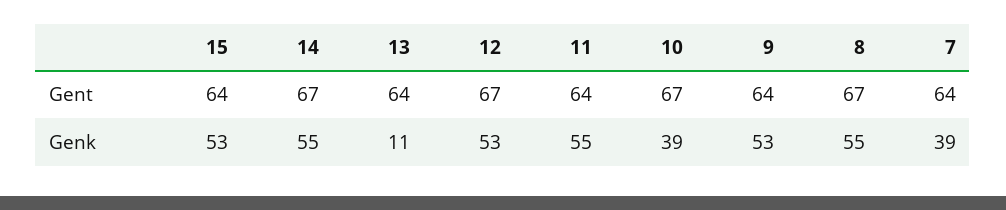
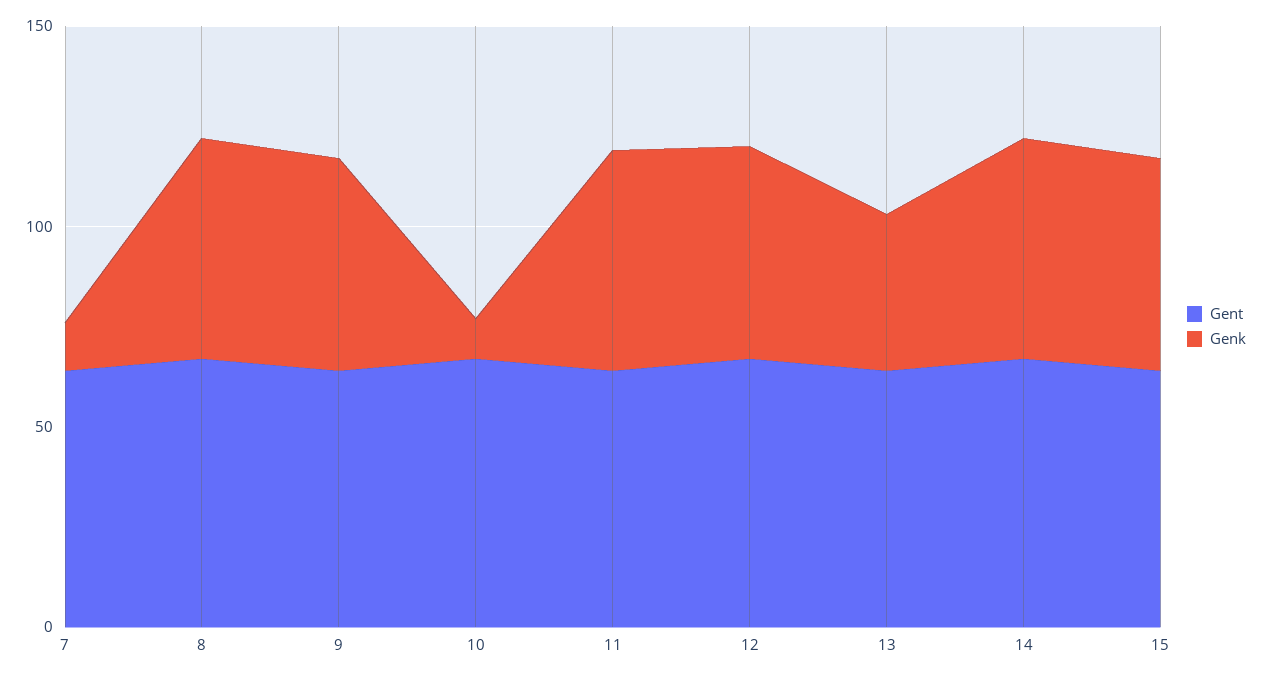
  {
    "Gent": {
      "15": 64,
      "14": 67,
      "13": 64,
      "12": 67,
      "11": 64,
      "10": 67,
      "9": 64,
      "8": 67,
      "7": 64
    },
    "Genk": {
      "15": 53,
      "14": 55,
-     "13": 11,
+     "13": 40,
      "12": 53,
      "11": 55,
-     "10": 39,
+     "10": 10,
      "9": 53,
      "8": 55,
-     "7": 39
+     "7": 10
    }
  }

